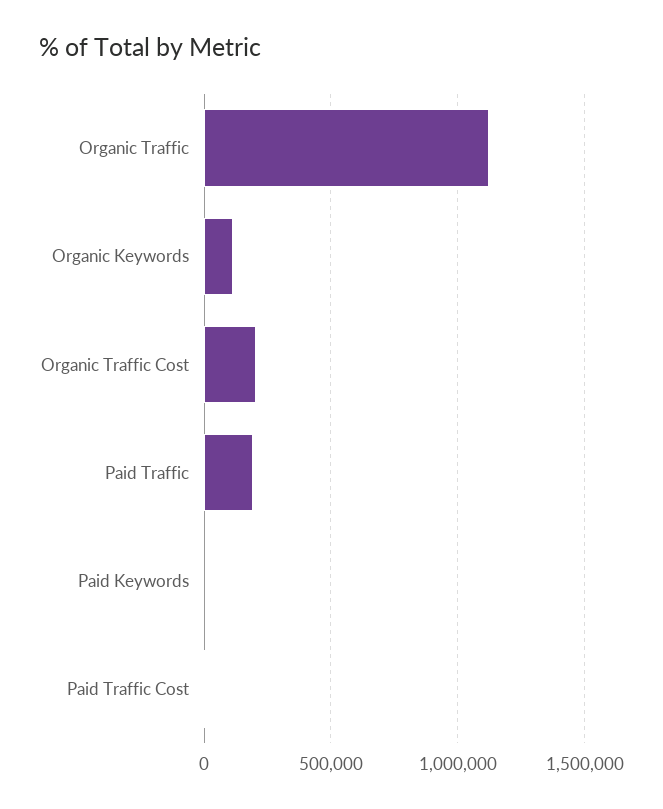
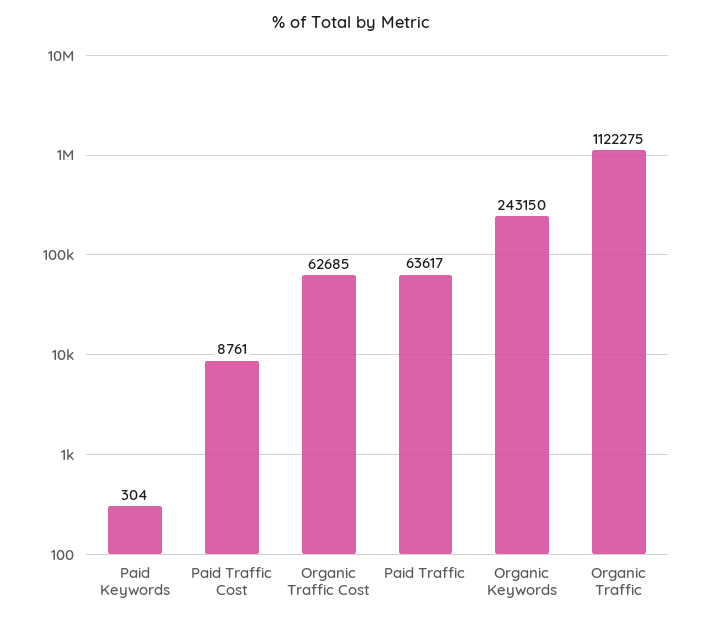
  {
    "Organic Traffic": 1122275,
-   "Organic Keywords": 100000,
+   "Organic Keywords": 243150,
-   "Organic Traffic Cost": 200000,
+   "Organic Traffic Cost": 62685,
-   "Paid Traffic": 200000,
+   "Paid Traffic": 63617,
    "Paid Keywords": 304,
    "Paid Traffic Cost": 8761
  }

